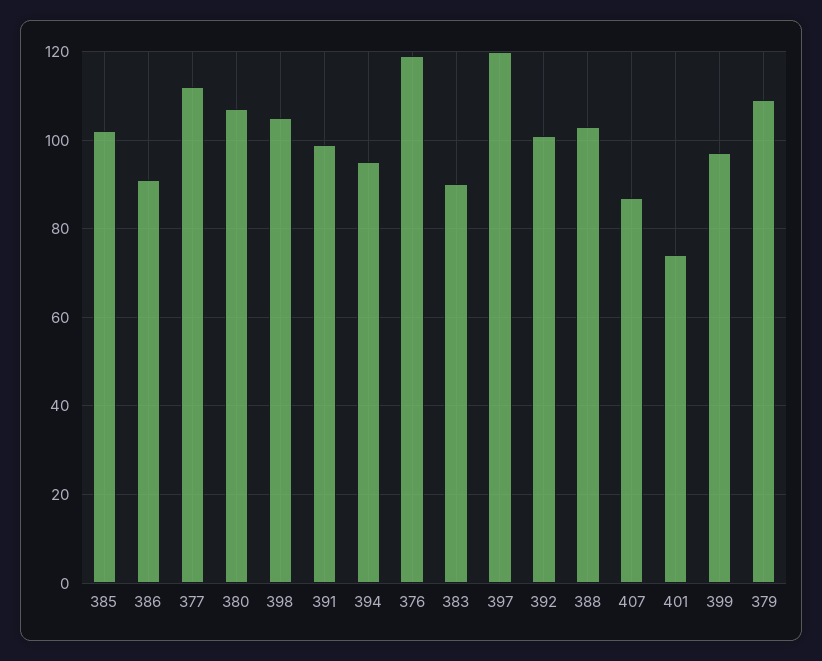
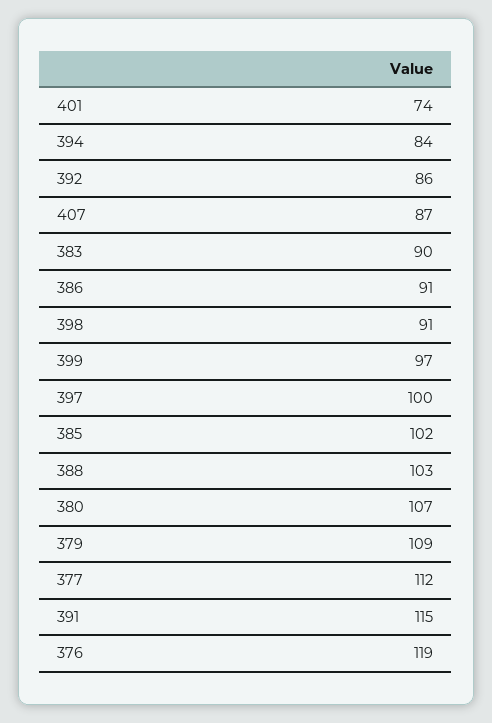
  {
    "385": 102,
    "386": 91,
    "377": 112,
    "380": 107,
-   "398": 105,
+   "398": 91,
-   "391": 100,
+   "391": 115,
-   "394": 95,
+   "394": 84,
    "376": 119,
    "383": 90,
-   "397": 120,
+   "397": 100,
-   "392": 100,
+   "392": 86,
    "388": 103,
    "407": 87,
    "401": 74,
    "399": 97,
    "379": 109
  }

